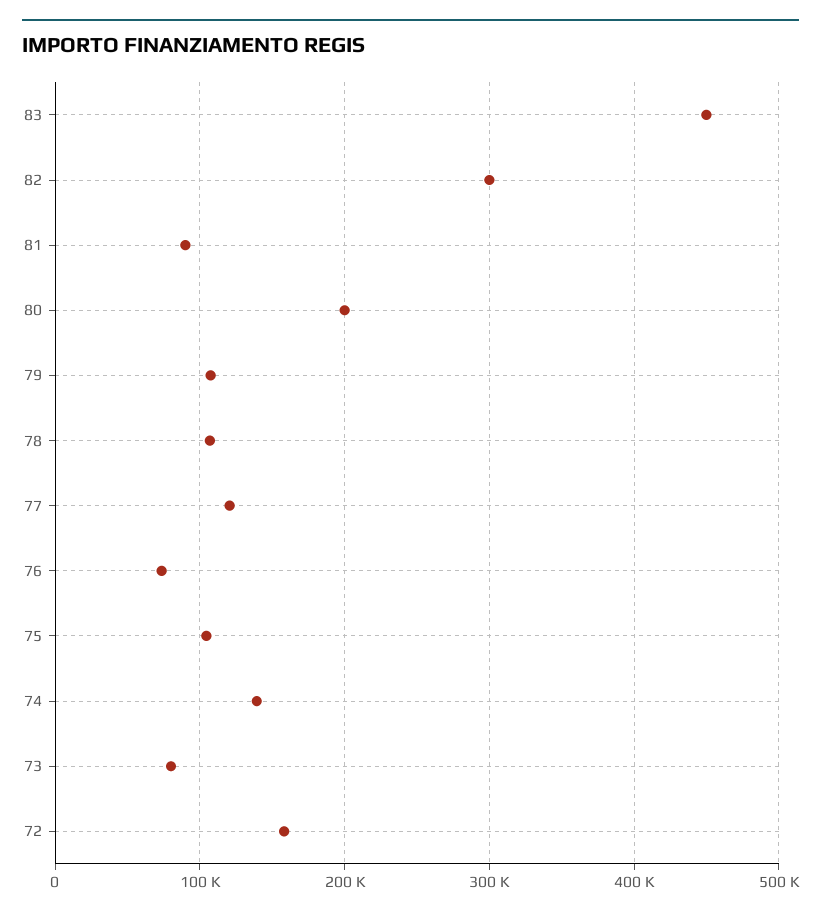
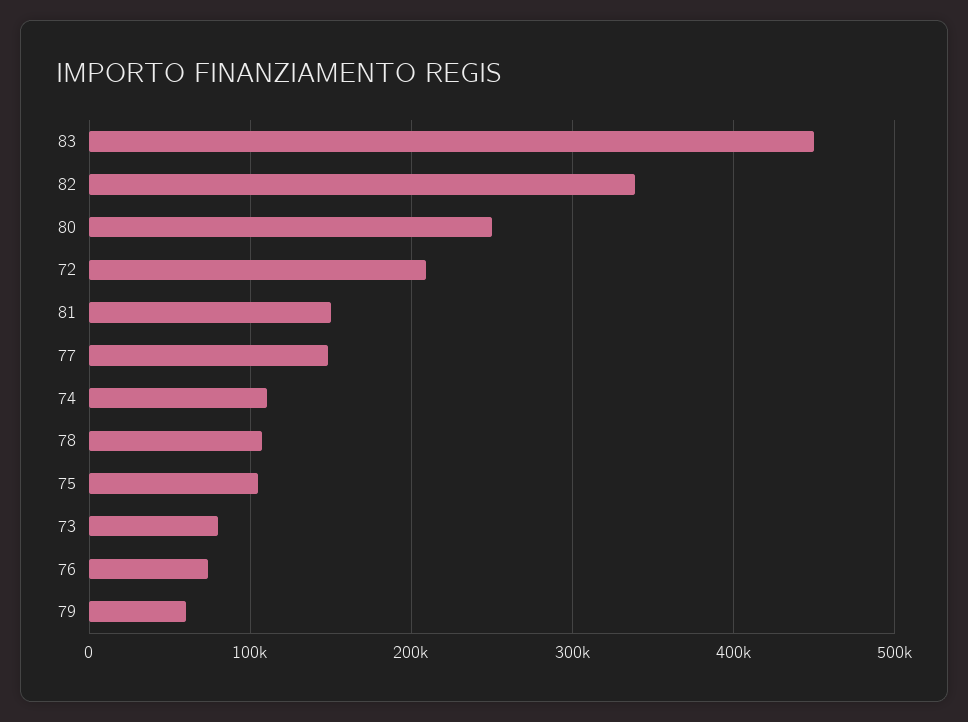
  {
    "83": 450000,
-   "82": 300000,
+   "82": 340000,
-   "81": 90000,
+   "81": 150000,
-   "80": 200000,
+   "80": 250000,
-   "79": 110000,
+   "79": 60000,
    "78": 110000,
-   "77": 120000,
+   "77": 150000,
    "76": 70000,
    "75": 100000,
-   "74": 140000,
+   "74": 110000,
    "73": 80000,
-   "72": 160000
+   "72": 210000
  }

